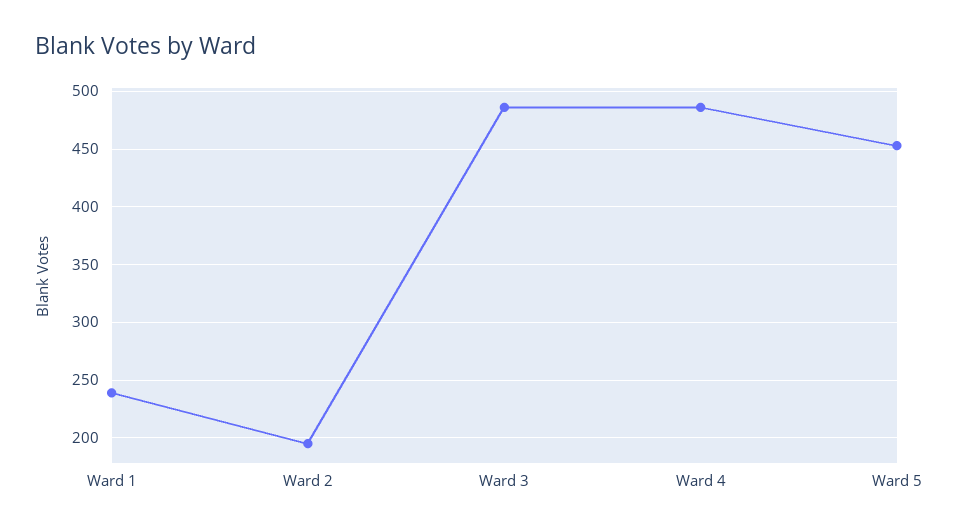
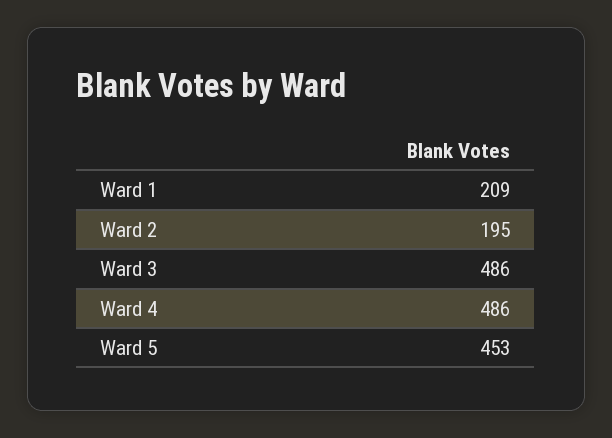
  {
-   "Ward 1": 240,
+   "Ward 1": 209,
    "Ward 2": 195,
    "Ward 3": 486,
    "Ward 4": 486,
    "Ward 5": 453
  }

